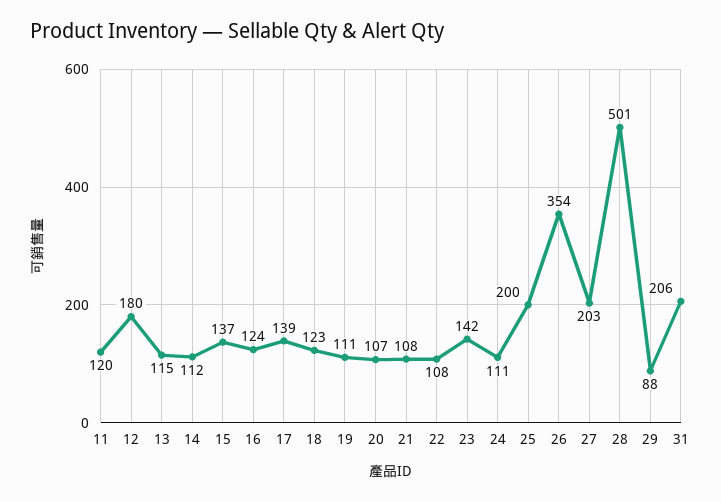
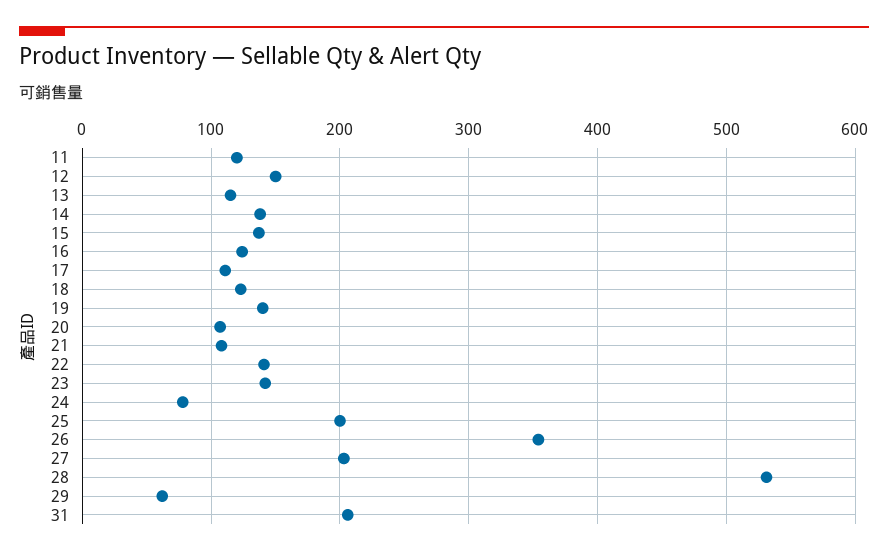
  {
    "11": 120,
-   "12": 180,
+   "12": 150,
    "13": 115,
-   "14": 112,
+   "14": 140,
    "15": 137,
    "16": 124,
-   "17": 139,
+   "17": 110,
    "18": 123,
-   "19": 111,
+   "19": 140,
    "20": 107,
    "21": 108,
-   "22": 108,
+   "22": 140,
    "23": 142,
-   "24": 111,
+   "24": 80,
    "25": 200,
    "26": 354,
    "27": 203,
-   "28": 501,
+   "28": 530,
-   "29": 88,
+   "29": 60,
    "31": 206
  }

